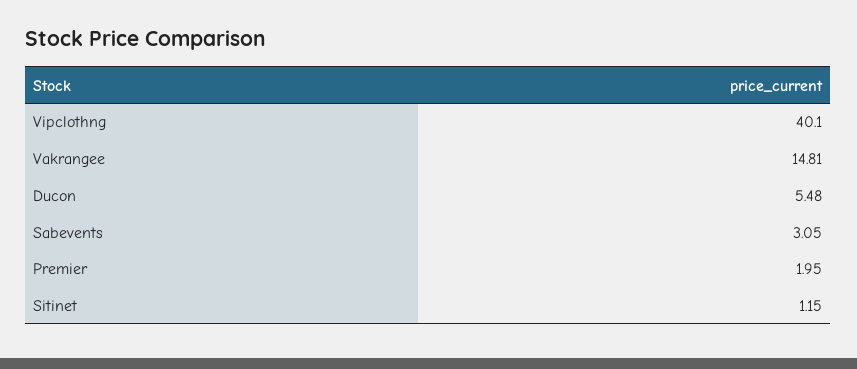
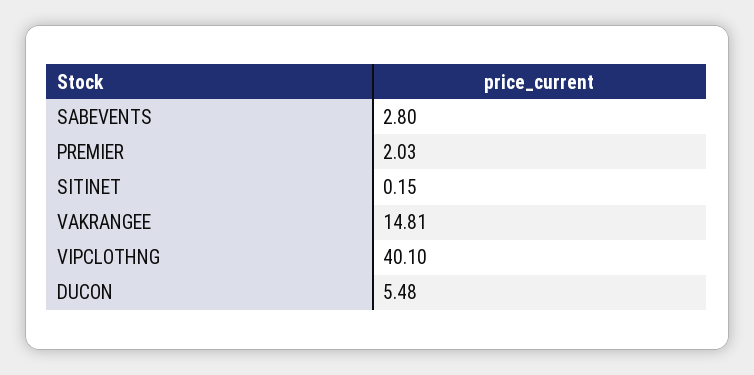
  {
    "Vipclothng": 40.1,
    "Vakrangee": 14.81,
    "Ducon": 5.48,
-   "Sabevents": 3.05,
+   "Sabevents": 2.8,
-   "Premier": 1.95,
+   "Premier": 2.03,
-   "Sitinet": 1.15
+   "Sitinet": 0.15
  }

